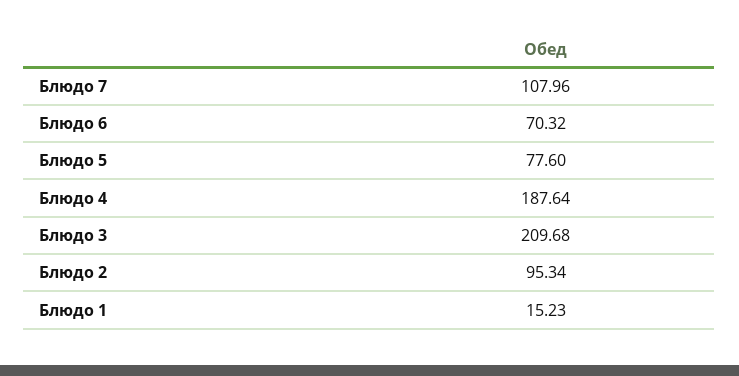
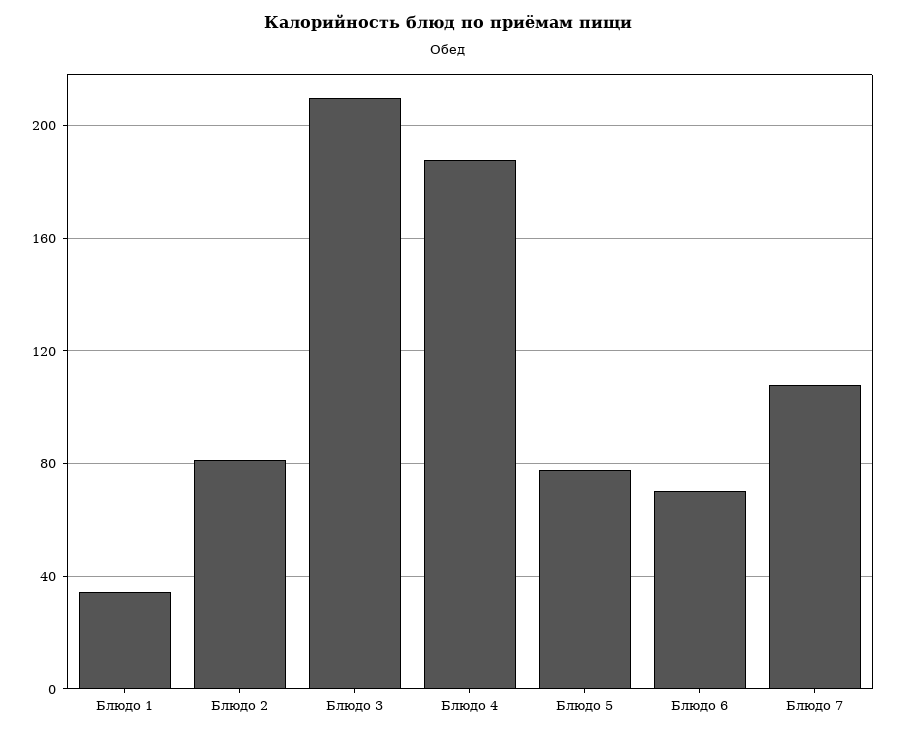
  {
    "Блюдо 7": 107.96,
    "Блюдо 6": 70.32,
    "Блюдо 5": 77.6,
    "Блюдо 4": 187.64,
    "Блюдо 3": 209.68,
-   "Блюдо 2": 95.34,
+   "Блюдо 2": 80,
-   "Блюдо 1": 15.23
+   "Блюдо 1": 35
  }

